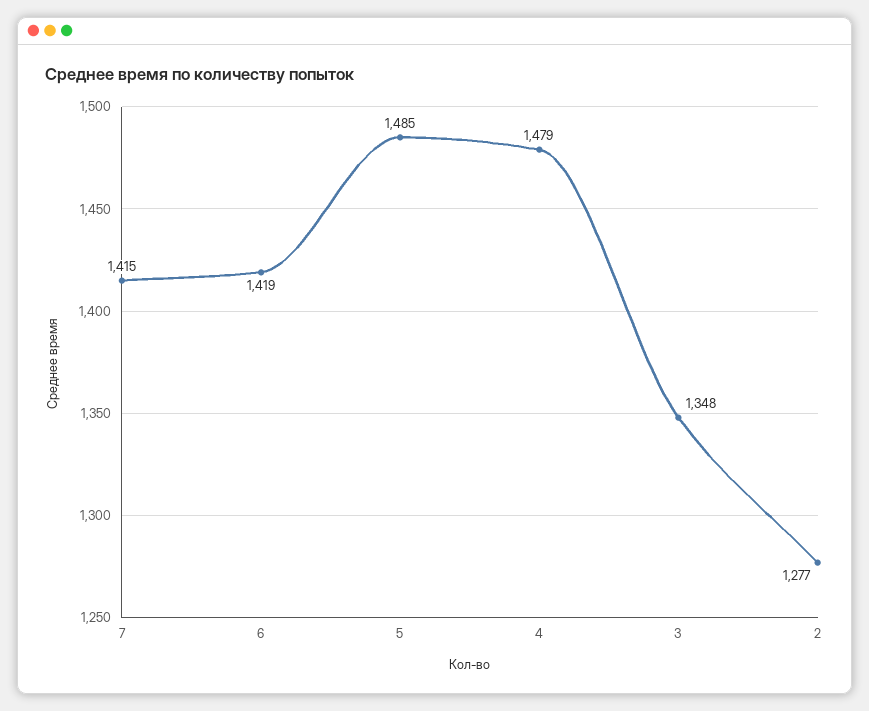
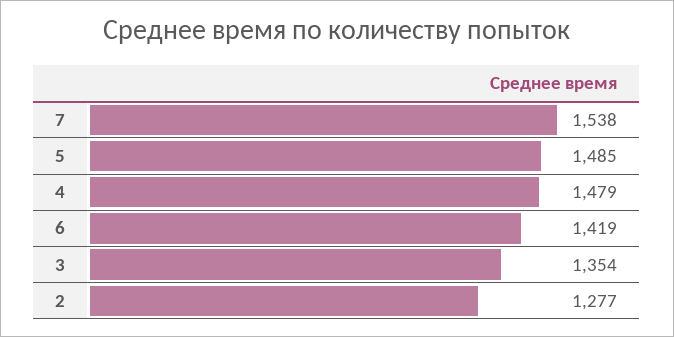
  {
-   "7": 1415,
+   "7": 1538,
    "6": 1419,
    "5": 1485,
    "4": 1479,
-   "3": 1348,
+   "3": 1354,
    "2": 1277
  }

